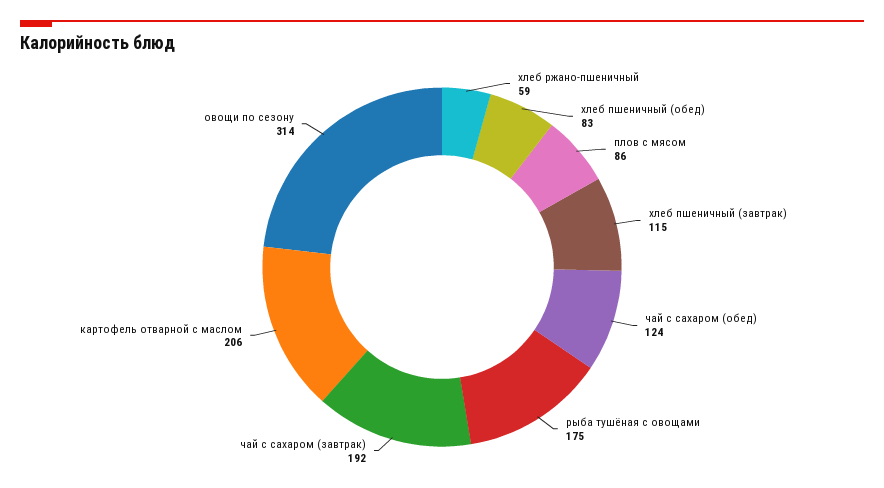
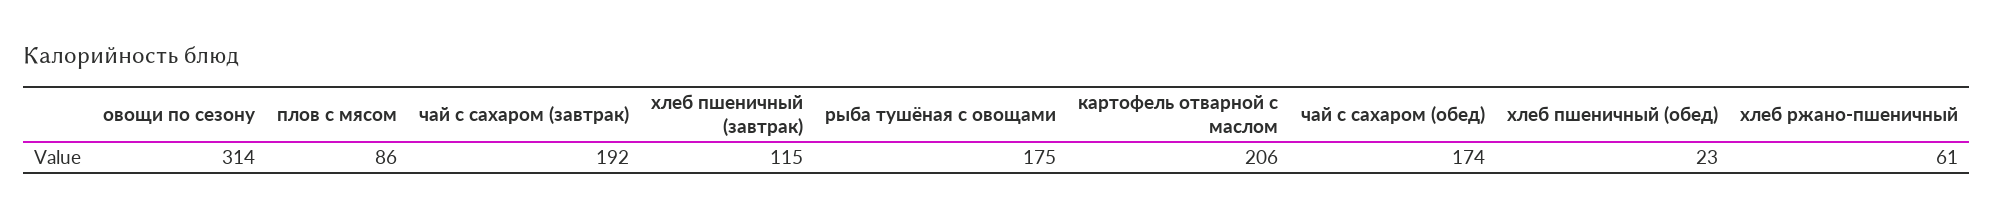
  {
-   "хлеб ржано-пшеничный": 59,
+   "хлеб ржано-пшеничный": 61,
-   "хлеб пшеничный (обед)": 83,
+   "хлеб пшеничный (обед)": 23,
    "плов с мясом": 86,
    "хлеб пшеничный (завтрак)": 115,
-   "чай с сахаром (обед)": 124,
+   "чай с сахаром (обед)": 174,
    "рыба тушёная с овощами": 175,
    "чай с сахаром (завтрак)": 192,
    "картофель отварной с маслом": 206,
    "овощи по сезону": 314
  }

